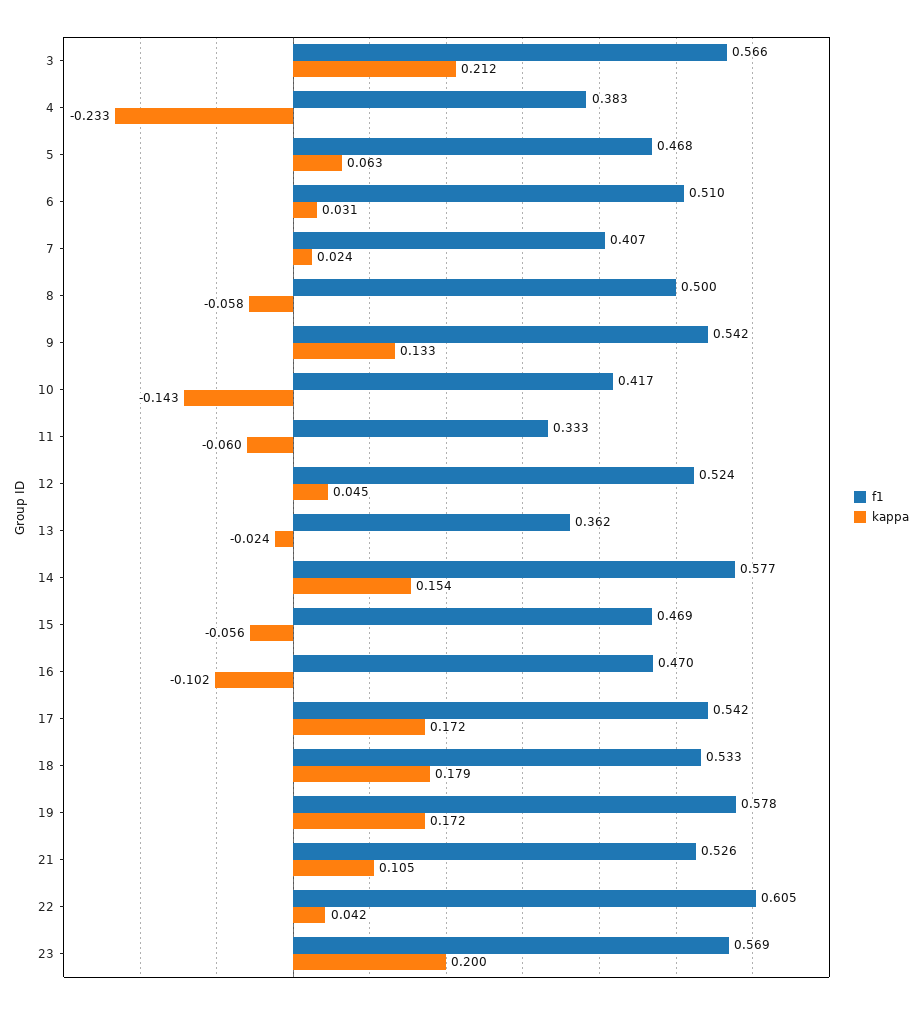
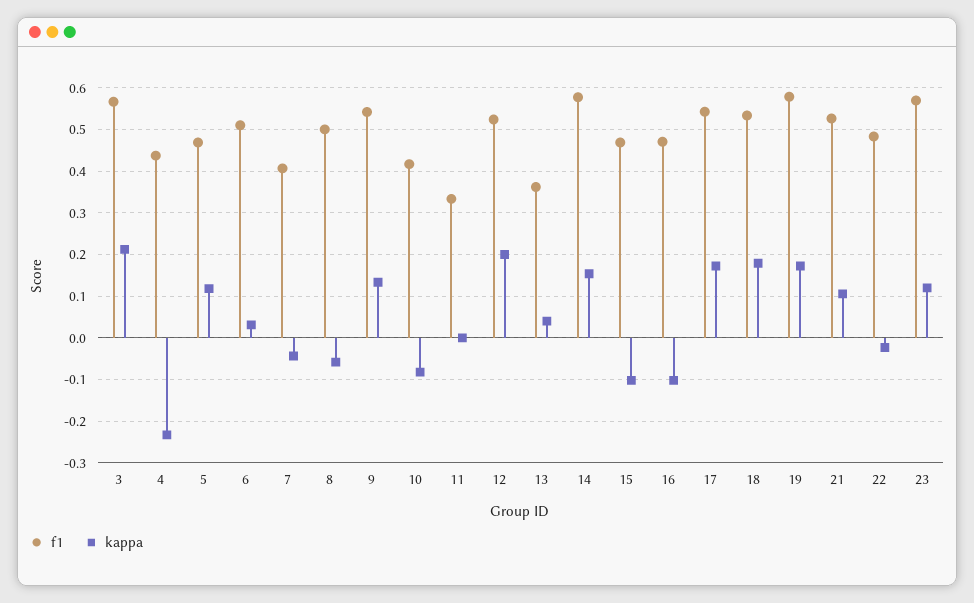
  {
    "f1": {
      "3": 0.566,
-     "4": 0.383,
+     "4": 0.44,
      "5": 0.468,
      "6": 0.51,
      "7": 0.407,
      "8": 0.5,
      "9": 0.542,
      "10": 0.417,
      "11": 0.333,
      "12": 0.524,
      "13": 0.362,
      "14": 0.577,
      "15": 0.469,
      "16": 0.47,
      "17": 0.542,
      "18": 0.533,
      "19": 0.578,
      "21": 0.526,
-     "22": 0.605,
+     "22": 0.48,
      "23": 0.569
    },
    "kappa": {
      "3": 0.212,
      "4": -0.233,
-     "5": 0.063,
+     "5": 0.12,
      "6": 0.031,
-     "7": 0.024,
+     "7": -0.04,
      "8": -0.058,
      "9": 0.133,
-     "10": -0.143,
+     "10": -0.08,
-     "11": -0.06,
+     "11": 0,
-     "12": 0.045,
+     "12": 0.2,
-     "13": -0.024,
+     "13": 0.04,
      "14": 0.154,
-     "15": -0.056,
+     "15": -0.1,
      "16": -0.102,
      "17": 0.172,
      "18": 0.179,
      "19": 0.172,
      "21": 0.105,
-     "22": 0.042,
+     "22": -0.02,
-     "23": 0.2
+     "23": 0.12
    }
  }

